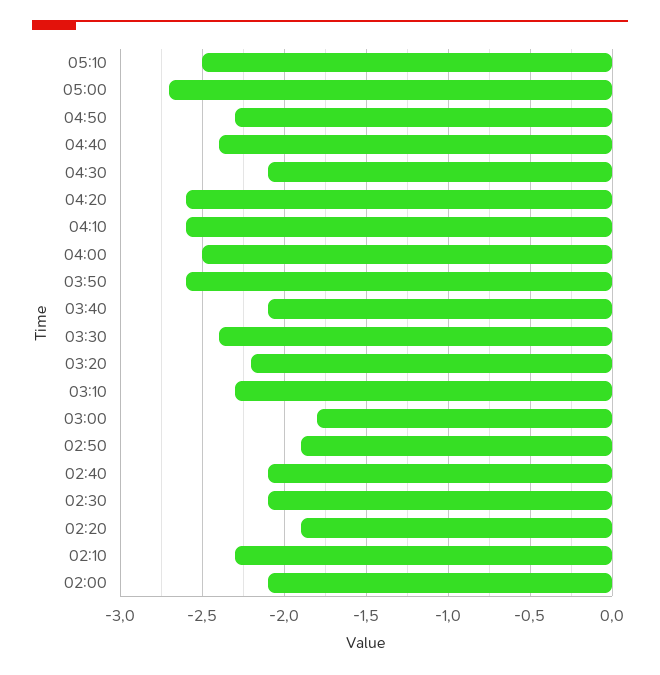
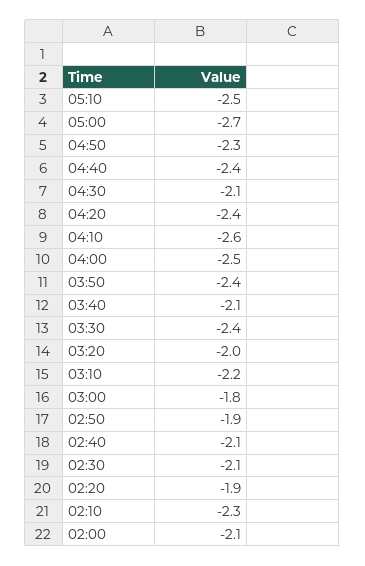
  {
    "05:10": -2.5,
    "05:00": -2.7,
    "04:50": -2.3,
    "04:40": -2.4,
    "04:30": -2.1,
-   "04:20": -2.6,
+   "04:20": -2.4,
    "04:10": -2.6,
    "04:00": -2.5,
-   "03:50": -2.6,
+   "03:50": -2.4,
    "03:40": -2.1,
    "03:30": -2.4,
-   "03:20": -2.2,
+   "03:20": -2,
-   "03:10": -2.3,
+   "03:10": -2.2,
    "03:00": -1.8,
    "02:50": -1.9,
    "02:40": -2.1,
    "02:30": -2.1,
    "02:20": -1.9,
    "02:10": -2.3,
    "02:00": -2.1
  }

